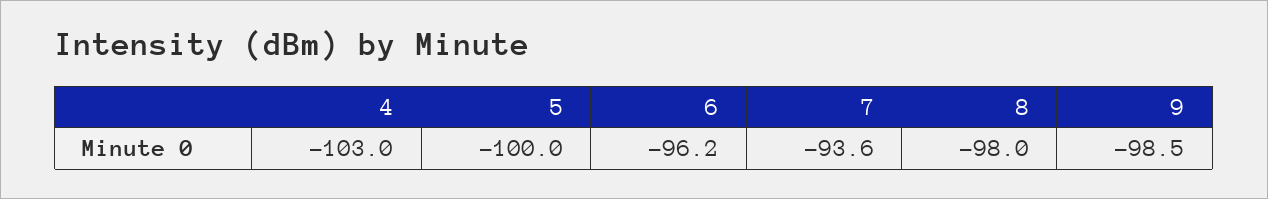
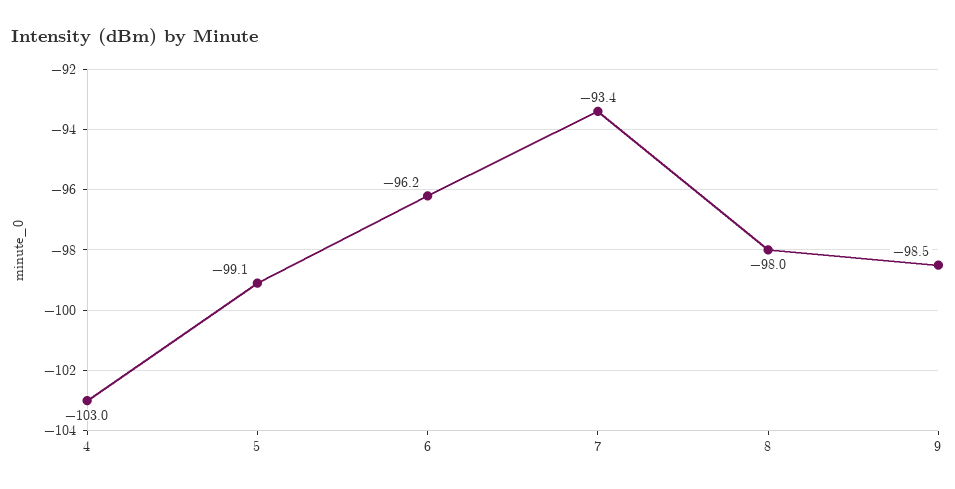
  {
    "4": -103,
-   "5": -100,
+   "5": -99.1,
    "6": -96.2,
-   "7": -93.6,
+   "7": -93.4,
    "8": -98,
    "9": -98.5
  }

